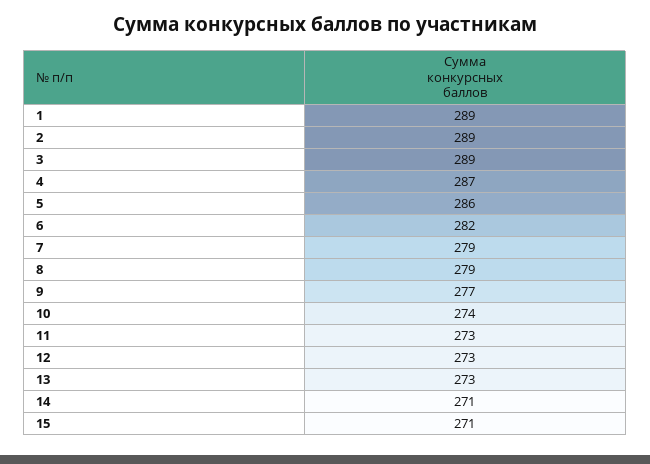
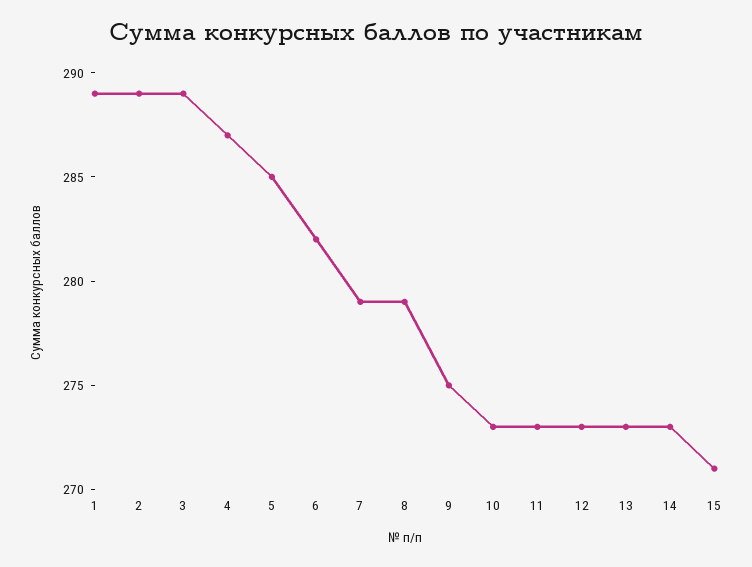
  {
    "1": 289,
    "2": 289,
    "3": 289,
    "4": 287,
-   "5": 286,
+   "5": 285,
    "6": 282,
    "7": 279,
    "8": 279,
-   "9": 277,
+   "9": 275,
-   "10": 274,
+   "10": 273,
    "11": 273,
    "12": 273,
    "13": 273,
-   "14": 271,
+   "14": 273,
    "15": 271
  }

